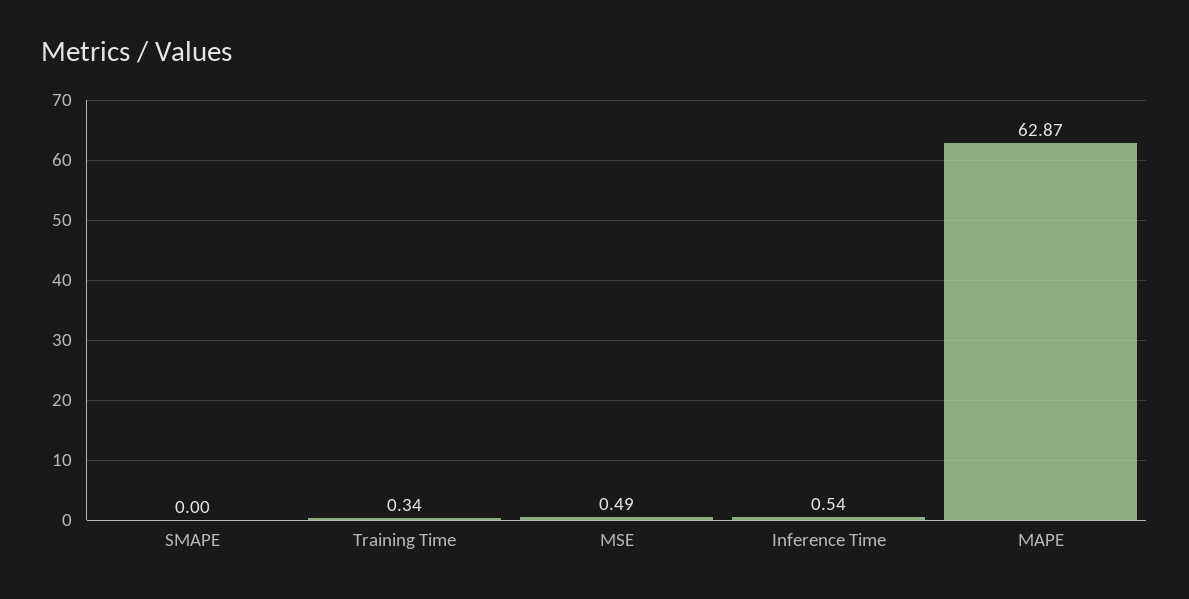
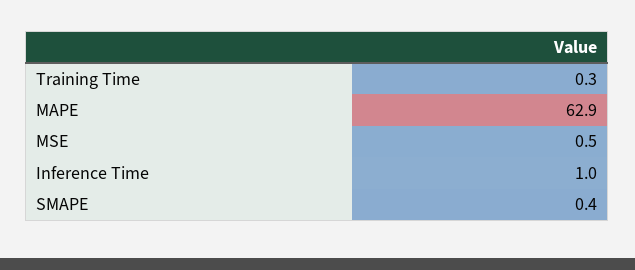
  {
-   "SMAPE": 0,
+   "SMAPE": 0.4,
    "Training Time": 0.34,
    "MSE": 0.49,
-   "Inference Time": 0.54,
+   "Inference Time": 1,
    "MAPE": 62.87
  }

